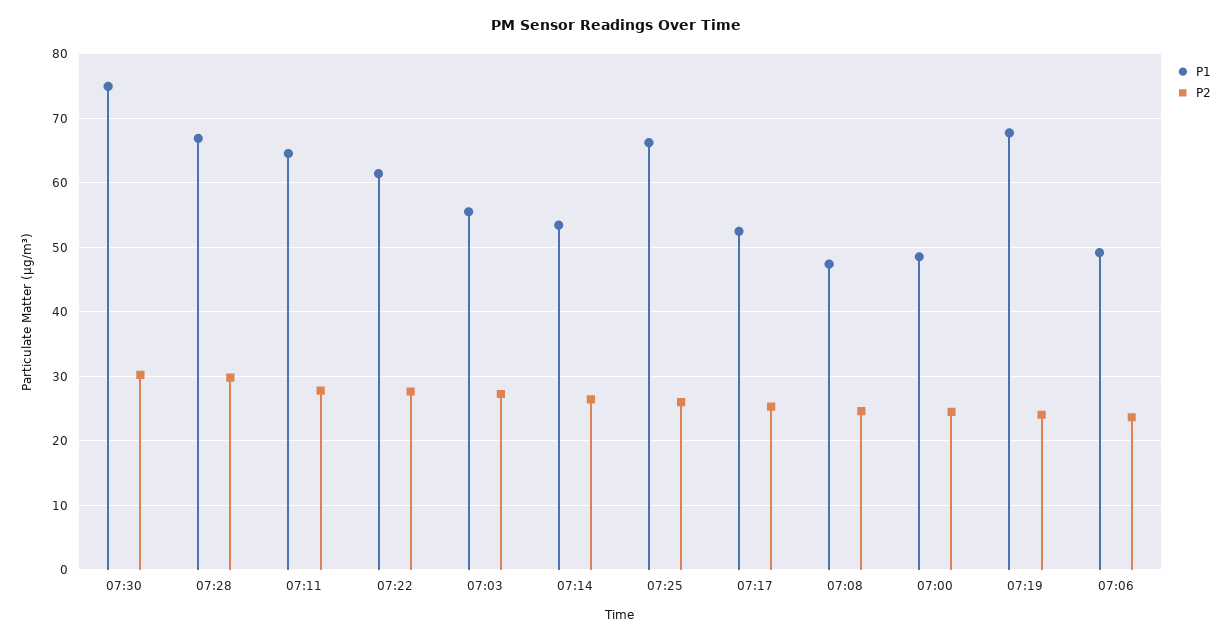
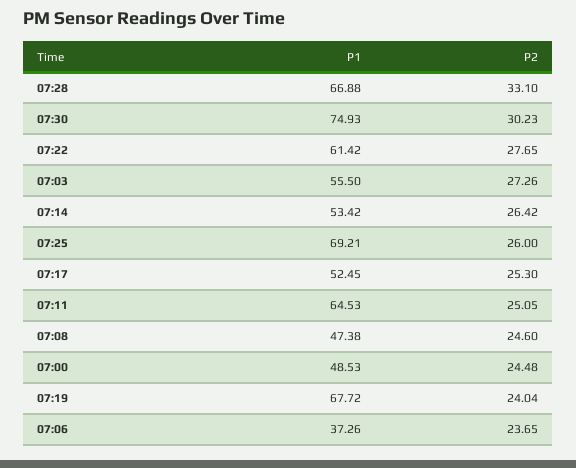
  {
    "P1": {
      "07:30": 74.93,
      "07:28": 66.88,
      "07:11": 64.53,
      "07:22": 61.42,
      "07:03": 55.5,
      "07:14": 53.42,
-     "07:25": 66,
+     "07:25": 69.21,
      "07:17": 52.45,
      "07:08": 47.38,
      "07:00": 48.53,
      "07:19": 67.72,
-     "07:06": 49
+     "07:06": 37.26
    },
    "P2": {
      "07:30": 30.23,
-     "07:28": 30,
+     "07:28": 33.1,
-     "07:11": 28,
+     "07:11": 25.05,
      "07:22": 27.65,
      "07:03": 27.26,
      "07:14": 26.42,
      "07:25": 26,
      "07:17": 25.3,
      "07:08": 24.6,
      "07:00": 24.48,
      "07:19": 24.04,
      "07:06": 23.65
    }
  }

